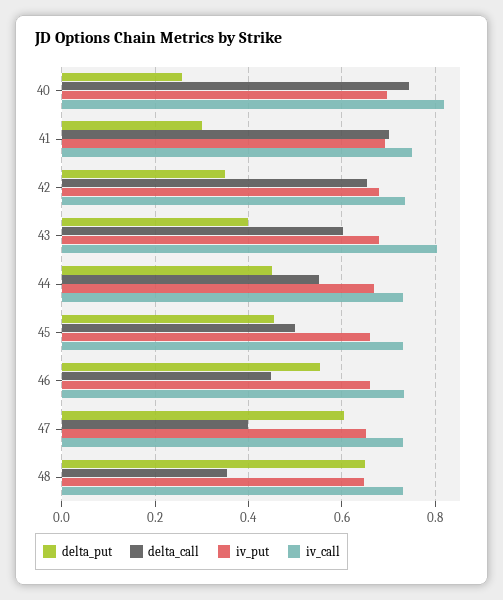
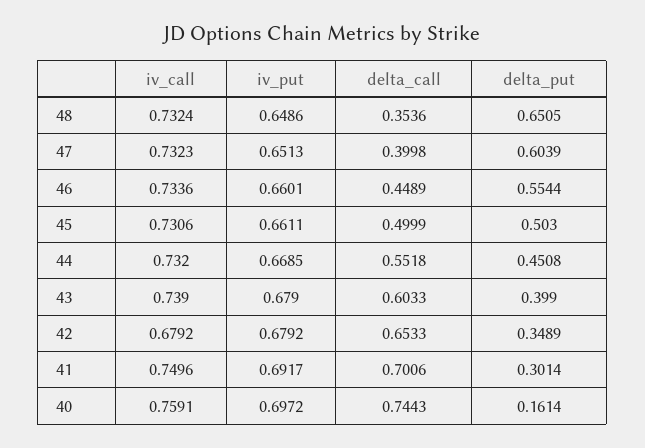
  {
    "delta_put": {
-     "40": 0.26,
+     "40": 0.1614,
      "41": 0.3014,
      "42": 0.3489,
      "43": 0.399,
      "44": 0.4508,
-     "45": 0.46,
+     "45": 0.503,
      "46": 0.5544,
      "47": 0.6039,
      "48": 0.6505
    },
    "delta_call": {
      "40": 0.7443,
      "41": 0.7006,
      "42": 0.6533,
      "43": 0.6033,
      "44": 0.5518,
      "45": 0.4999,
      "46": 0.4489,
      "47": 0.3998,
      "48": 0.3536
    },
    "iv_put": {
      "40": 0.6972,
      "41": 0.6917,
      "42": 0.6792,
      "43": 0.679,
      "44": 0.6685,
      "45": 0.6611,
      "46": 0.6601,
      "47": 0.6513,
      "48": 0.6486
    },
    "iv_call": {
-     "40": 0.82,
+     "40": 0.7591,
      "41": 0.7496,
-     "42": 0.74,
+     "42": 0.6792,
-     "43": 0.8,
+     "43": 0.739,
      "44": 0.732,
      "45": 0.7306,
      "46": 0.7336,
      "47": 0.7323,
      "48": 0.7324
    }
  }

